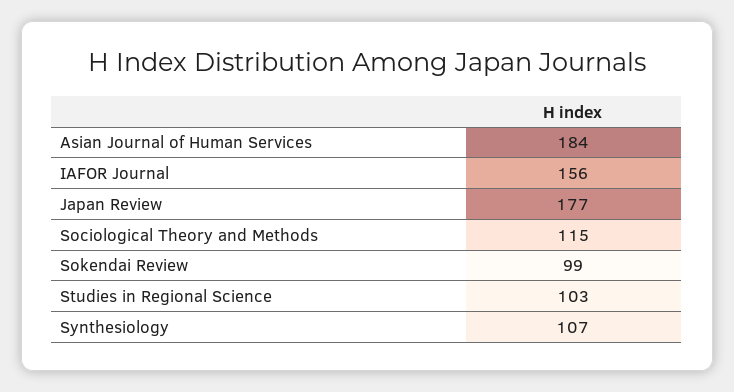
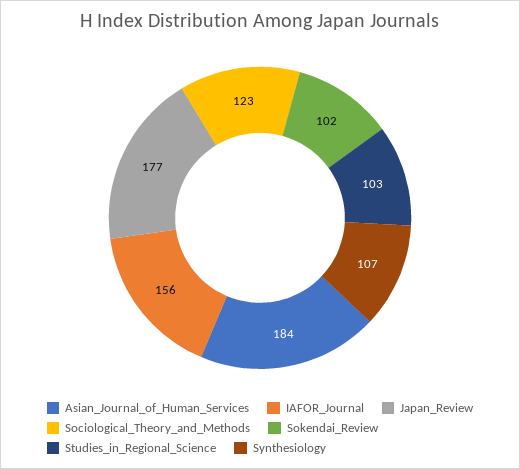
  {
    "Asian Journal of Human Services": 184,
    "IAFOR Journal": 156,
    "Japan Review": 177,
-   "Sociological Theory and Methods": 115,
+   "Sociological Theory and Methods": 123,
-   "Sokendai Review": 99,
+   "Sokendai Review": 102,
    "Studies in Regional Science": 103,
    "Synthesiology": 107
  }

